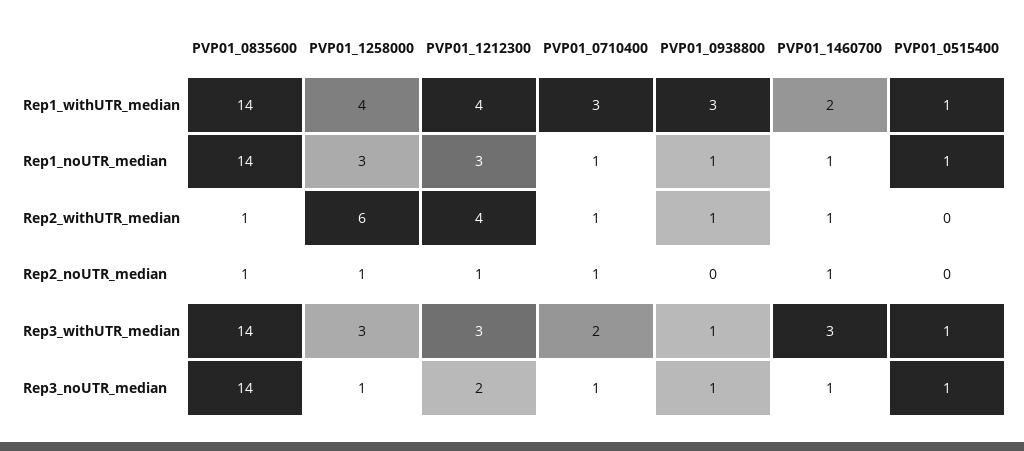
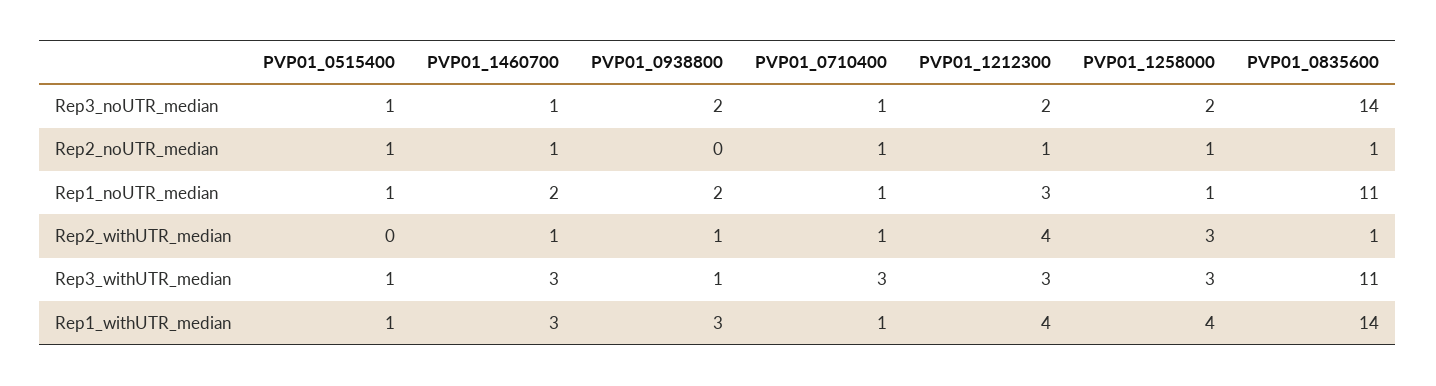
  {
    "PVP01_0835600": {
      "Rep1_withUTR_median": 14,
-     "Rep1_noUTR_median": 14,
+     "Rep1_noUTR_median": 11,
      "Rep2_withUTR_median": 1,
      "Rep2_noUTR_median": 1,
-     "Rep3_withUTR_median": 14,
+     "Rep3_withUTR_median": 11,
      "Rep3_noUTR_median": 14
    },
    "PVP01_1258000": {
      "Rep1_withUTR_median": 4,
-     "Rep1_noUTR_median": 3,
+     "Rep1_noUTR_median": 1,
-     "Rep2_withUTR_median": 6,
+     "Rep2_withUTR_median": 3,
      "Rep2_noUTR_median": 1,
      "Rep3_withUTR_median": 3,
-     "Rep3_noUTR_median": 1
+     "Rep3_noUTR_median": 2
    },
    "PVP01_1212300": {
      "Rep1_withUTR_median": 4,
      "Rep1_noUTR_median": 3,
      "Rep2_withUTR_median": 4,
      "Rep2_noUTR_median": 1,
      "Rep3_withUTR_median": 3,
      "Rep3_noUTR_median": 2
    },
    "PVP01_0710400": {
-     "Rep1_withUTR_median": 3,
+     "Rep1_withUTR_median": 1,
      "Rep1_noUTR_median": 1,
      "Rep2_withUTR_median": 1,
      "Rep2_noUTR_median": 1,
-     "Rep3_withUTR_median": 2,
+     "Rep3_withUTR_median": 3,
      "Rep3_noUTR_median": 1
    },
    "PVP01_0938800": {
      "Rep1_withUTR_median": 3,
-     "Rep1_noUTR_median": 1,
+     "Rep1_noUTR_median": 2,
      "Rep2_withUTR_median": 1,
      "Rep2_noUTR_median": 0,
      "Rep3_withUTR_median": 1,
-     "Rep3_noUTR_median": 1
+     "Rep3_noUTR_median": 2
    },
    "PVP01_1460700": {
-     "Rep1_withUTR_median": 2,
+     "Rep1_withUTR_median": 3,
-     "Rep1_noUTR_median": 1,
+     "Rep1_noUTR_median": 2,
      "Rep2_withUTR_median": 1,
      "Rep2_noUTR_median": 1,
      "Rep3_withUTR_median": 3,
      "Rep3_noUTR_median": 1
    },
    "PVP01_0515400": {
      "Rep1_withUTR_median": 1,
      "Rep1_noUTR_median": 1,
      "Rep2_withUTR_median": 0,
-     "Rep2_noUTR_median": 0,
+     "Rep2_noUTR_median": 1,
      "Rep3_withUTR_median": 1,
      "Rep3_noUTR_median": 1
    }
  }

